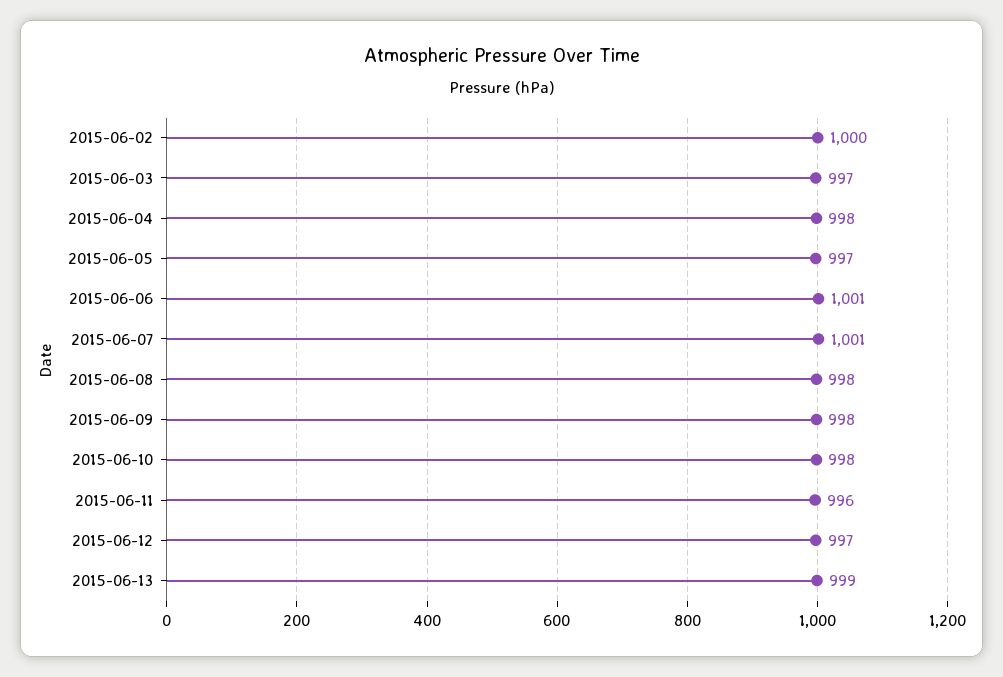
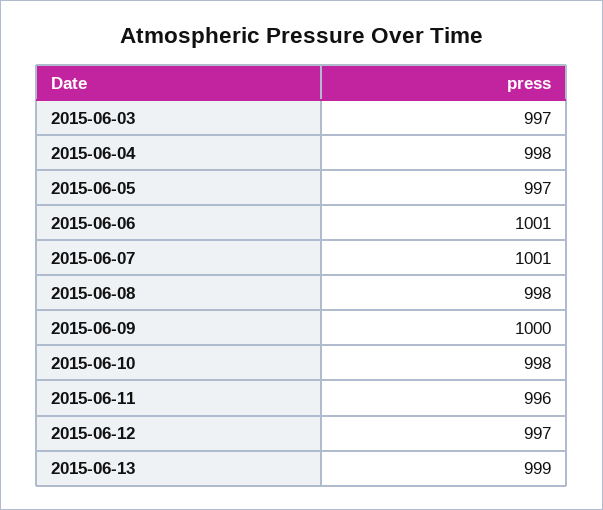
  {
-   "2015-06-02": 1000,
    "2015-06-03": 997,
    "2015-06-04": 998,
    "2015-06-05": 997,
    "2015-06-06": 1001,
    "2015-06-07": 1001,
    "2015-06-08": 998,
-   "2015-06-09": 998,
+   "2015-06-09": 1000,
    "2015-06-10": 998,
    "2015-06-11": 996,
    "2015-06-12": 997,
    "2015-06-13": 999
  }

